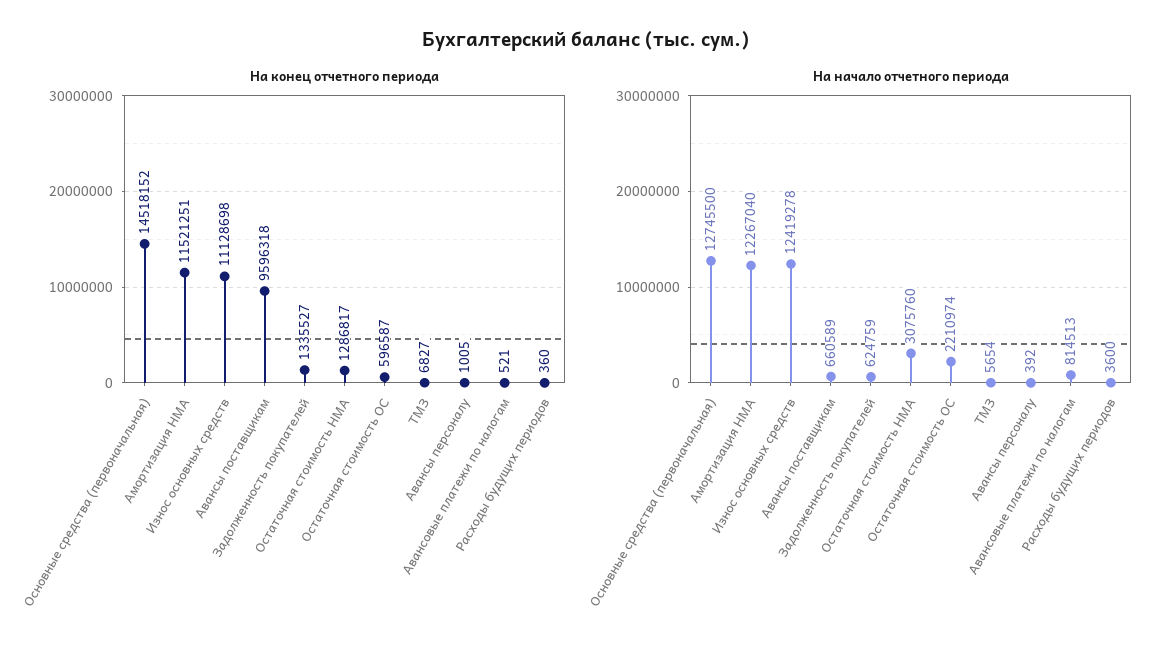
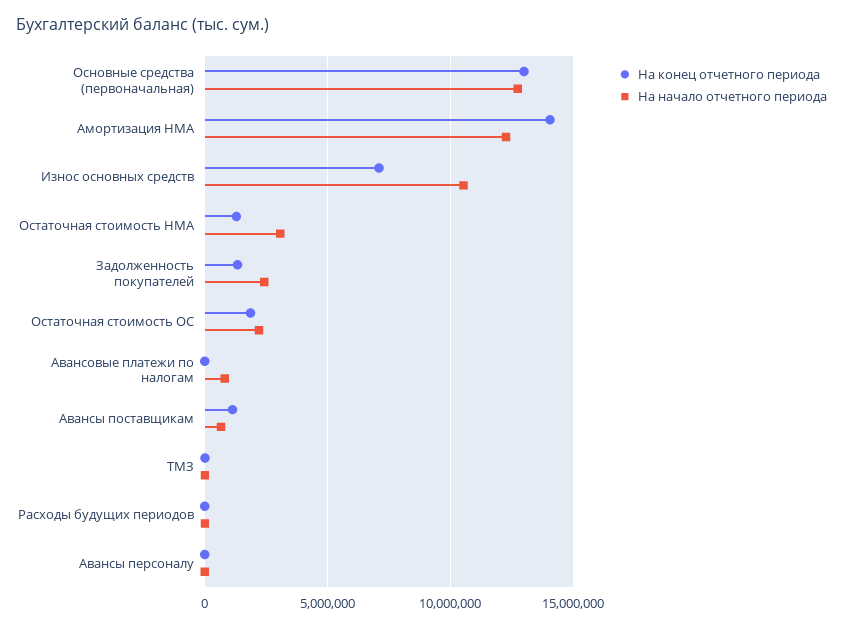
  {
    "На конец отчетного периода": {
-     "Основные средства (первоначальная)": 14518152,
+     "Основные средства (первоначальная)": 13000000,
-     "Амортизация НМА": 11521251,
+     "Амортизация НМА": 14000000,
-     "Износ основных средств": 11128698,
+     "Износ основных средств": 7000000,
-     "Авансы поставщикам": 9596318,
+     "Авансы поставщикам": 1000000,
      "Задолженность покупателей": 1335527,
      "Остаточная стоимость НМА": 1286817,
-     "Остаточная стоимость ОС": 596587,
+     "Остаточная стоимость ОС": 2000000,
      "ТМЗ": 6827,
      "Авансы персоналу": 1005,
      "Авансовые платежи по налогам": 521,
      "Расходы будущих периодов": 360
    },
    "На начало отчетного периода": {
      "Основные средства (первоначальная)": 12745500,
      "Амортизация НМА": 12267040,
-     "Износ основных средств": 12419278,
+     "Износ основных средств": 10500000,
      "Авансы поставщикам": 660589,
-     "Задолженность покупателей": 624759,
+     "Задолженность покупателей": 2500000,
      "Остаточная стоимость НМА": 3075760,
      "Остаточная стоимость ОС": 2210974,
      "ТМЗ": 5654,
      "Авансы персоналу": 392,
      "Авансовые платежи по налогам": 814513,
      "Расходы будущих периодов": 3600
    }
  }

